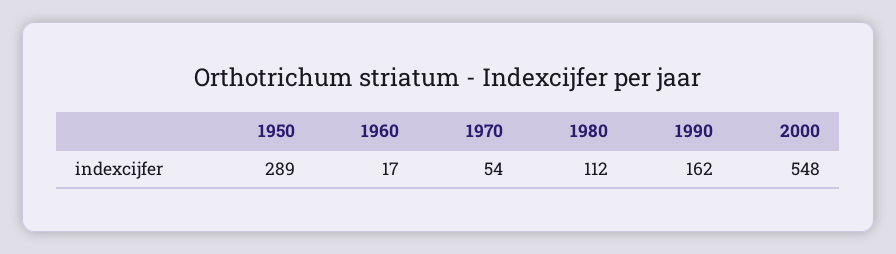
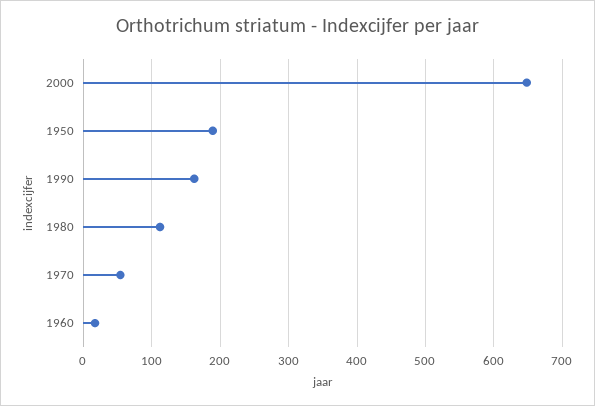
  {
-   "1950": 289,
+   "1950": 190,
    "1960": 17,
    "1970": 54,
    "1980": 112,
    "1990": 162,
-   "2000": 548
+   "2000": 650
  }

